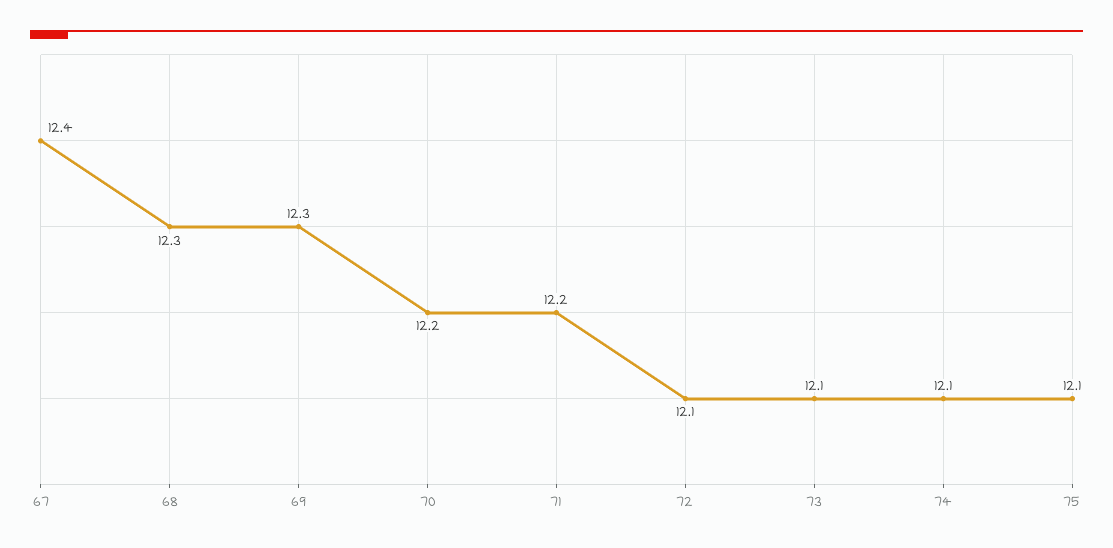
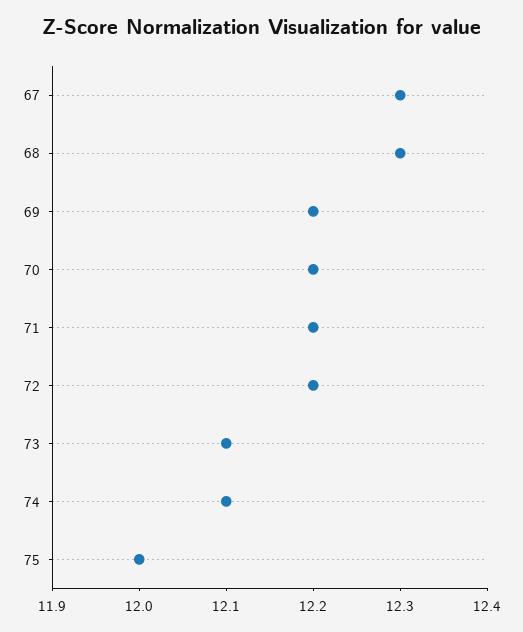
  {
-   "67": 12.4,
+   "67": 12.3,
    "68": 12.3,
-   "69": 12.3,
+   "69": 12.2,
    "70": 12.2,
    "71": 12.2,
-   "72": 12.1,
+   "72": 12.2,
    "73": 12.1,
    "74": 12.1,
-   "75": 12.1
+   "75": 12
  }

